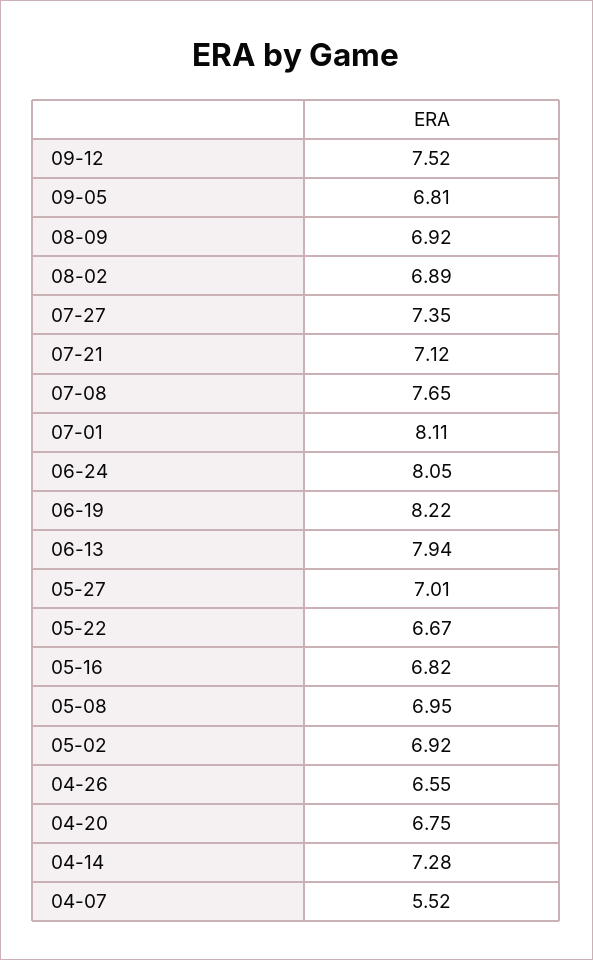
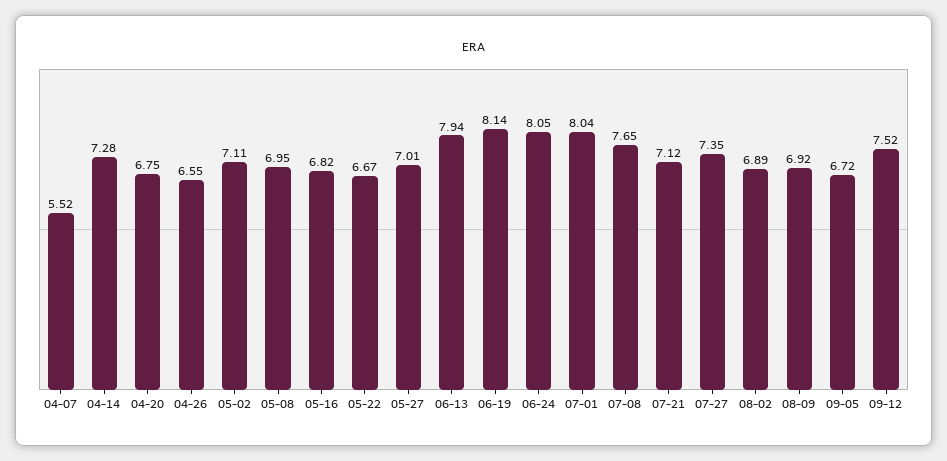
  {
    "09-12": 7.52,
-   "09-05": 6.81,
+   "09-05": 6.72,
    "08-09": 6.92,
    "08-02": 6.89,
    "07-27": 7.35,
    "07-21": 7.12,
    "07-08": 7.65,
-   "07-01": 8.11,
+   "07-01": 8.04,
    "06-24": 8.05,
-   "06-19": 8.22,
+   "06-19": 8.14,
    "06-13": 7.94,
    "05-27": 7.01,
    "05-22": 6.67,
    "05-16": 6.82,
    "05-08": 6.95,
-   "05-02": 6.92,
+   "05-02": 7.11,
    "04-26": 6.55,
    "04-20": 6.75,
    "04-14": 7.28,
    "04-07": 5.52
  }

